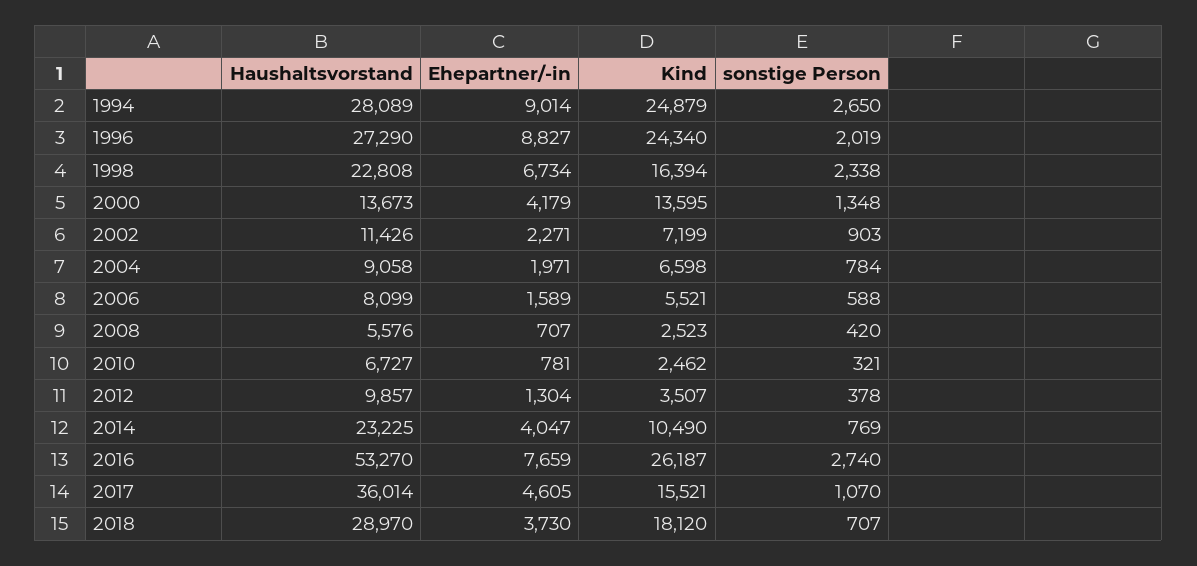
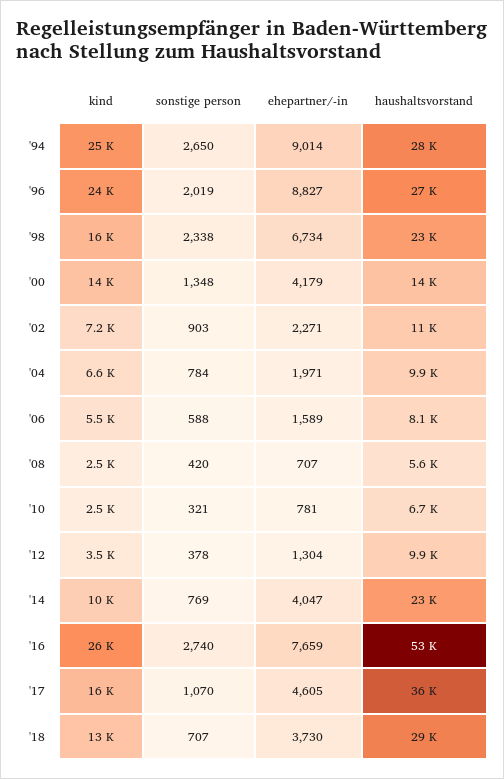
  {
    "Haushaltsvorstand": {
      "1994": 28089,
      "1996": 27290,
      "1998": 22808,
      "2000": 13673,
      "2002": 11426,
-     "2004": 9058,
+     "2004": 9900,
      "2006": 8099,
      "2008": 5576,
      "2010": 6727,
      "2012": 9857,
      "2014": 23225,
      "2016": 53270,
      "2017": 36014,
      "2018": 28970
    },
    "Ehepartner/-in": {
      "1994": 9014,
      "1996": 8827,
      "1998": 6734,
      "2000": 4179,
      "2002": 2271,
      "2004": 1971,
      "2006": 1589,
      "2008": 707,
      "2010": 781,
      "2012": 1304,
      "2014": 4047,
      "2016": 7659,
      "2017": 4605,
      "2018": 3730
    },
    "Kind": {
      "1994": 24879,
      "1996": 24340,
      "1998": 16394,
      "2000": 13595,
      "2002": 7199,
      "2004": 6598,
      "2006": 5521,
      "2008": 2523,
      "2010": 2462,
      "2012": 3507,
      "2014": 10490,
      "2016": 26187,
      "2017": 15521,
-     "2018": 18120
+     "2018": 13000
    },
    "sonstige Person": {
      "1994": 2650,
      "1996": 2019,
      "1998": 2338,
      "2000": 1348,
      "2002": 903,
      "2004": 784,
      "2006": 588,
      "2008": 420,
      "2010": 321,
      "2012": 378,
      "2014": 769,
      "2016": 2740,
      "2017": 1070,
      "2018": 707
    }
  }

